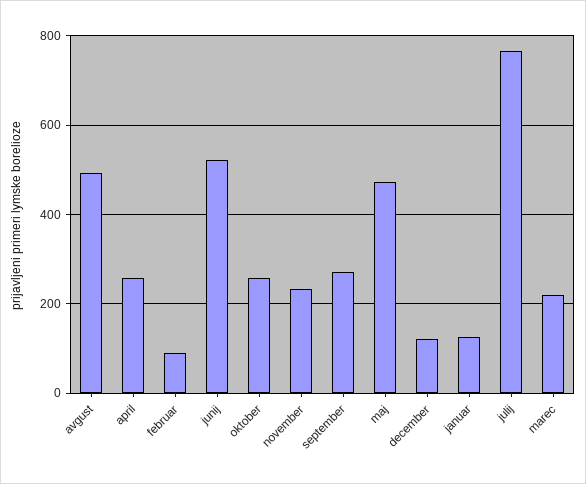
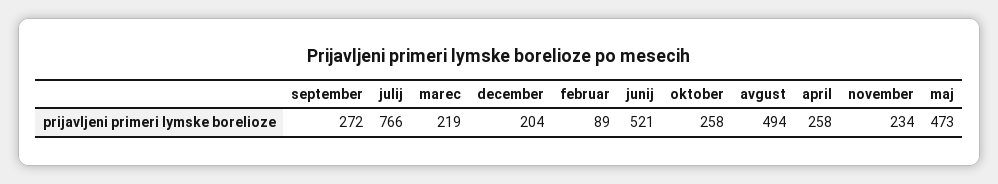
  {
    "avgust": 494,
    "april": 258,
    "februar": 89,
    "junij": 521,
    "oktober": 258,
    "november": 234,
    "september": 272,
    "maj": 473,
-   "december": 120,
+   "december": 204,
-   "januar": 120,
    "julij": 766,
    "marec": 219
  }

